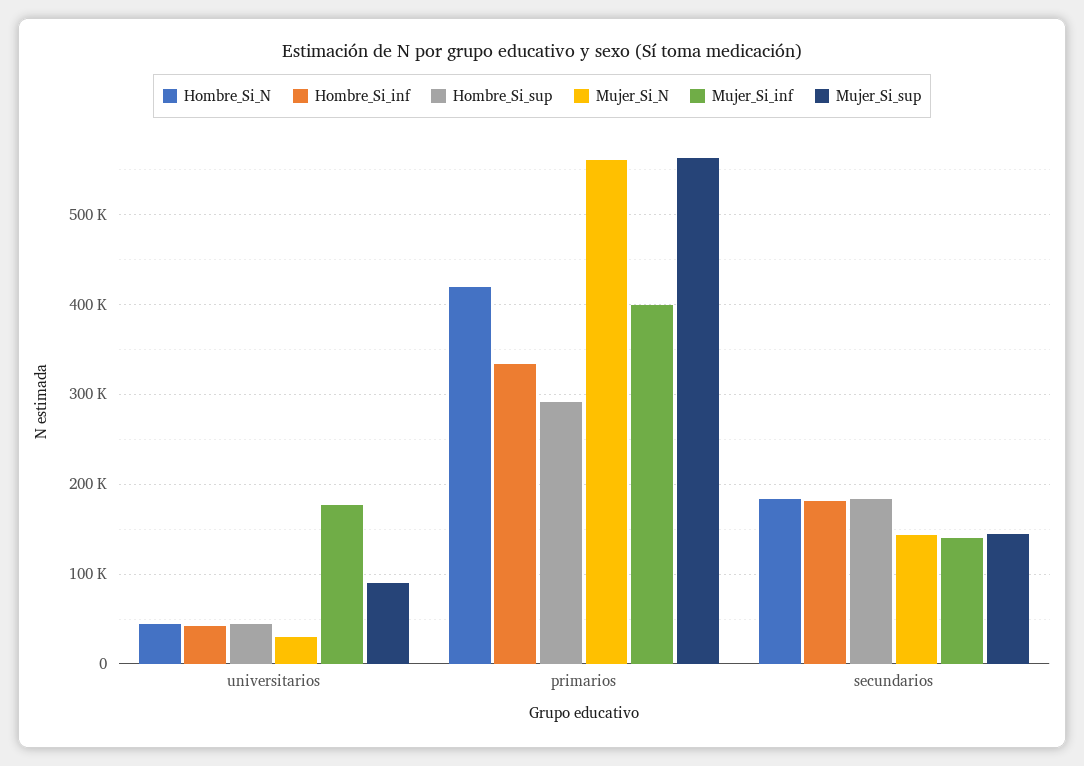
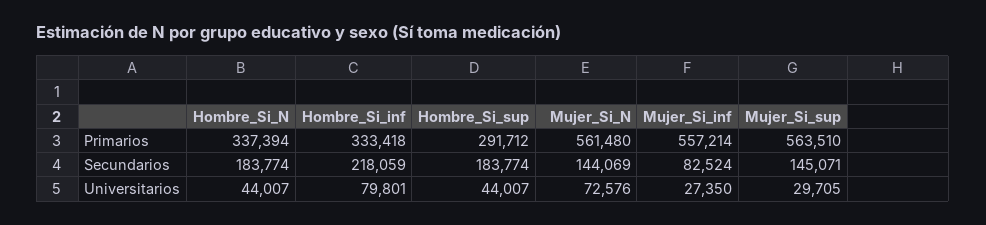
  {
    "Hombre_Si_N": {
      "universitarios": 44007,
-     "primarios": 420000,
+     "primarios": 337394,
      "secundarios": 183774
    },
    "Hombre_Si_inf": {
-     "universitarios": 40000,
+     "universitarios": 79801,
      "primarios": 333418,
-     "secundarios": 180000
+     "secundarios": 218059
    },
    "Hombre_Si_sup": {
      "universitarios": 44007,
      "primarios": 291712,
      "secundarios": 183774
    },
    "Mujer_Si_N": {
-     "universitarios": 30000,
+     "universitarios": 72576,
      "primarios": 561480,
      "secundarios": 144069
    },
    "Mujer_Si_inf": {
-     "universitarios": 180000,
+     "universitarios": 27350,
-     "primarios": 400000,
+     "primarios": 557214,
-     "secundarios": 140000
+     "secundarios": 82524
    },
    "Mujer_Si_sup": {
-     "universitarios": 90000,
+     "universitarios": 29705,
      "primarios": 563510,
      "secundarios": 145071
    }
  }

